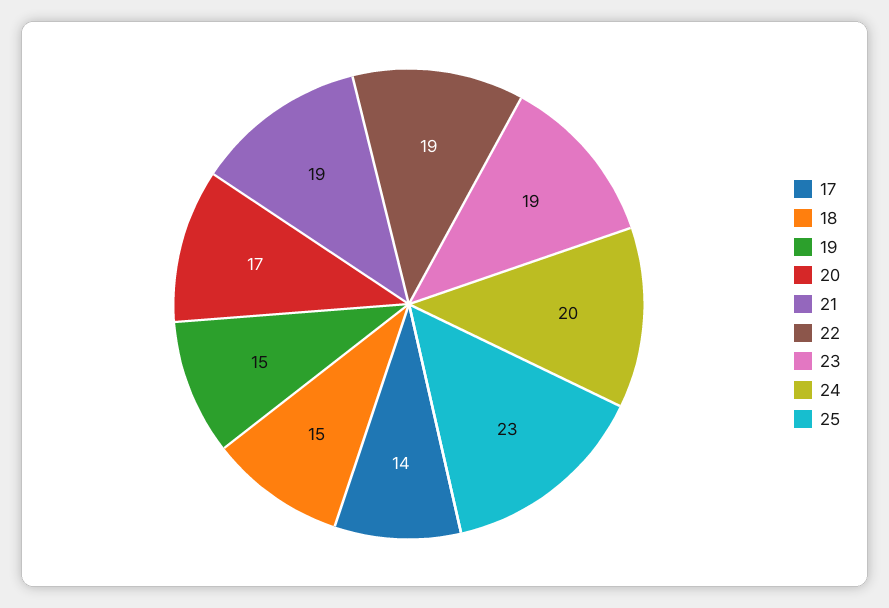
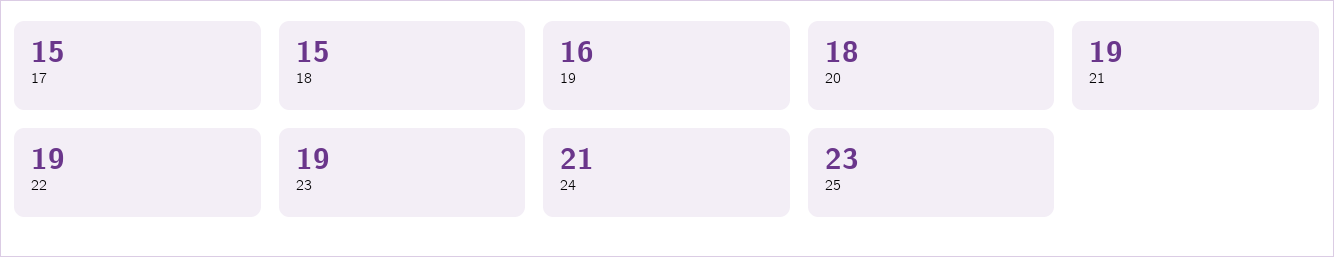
  {
-   "17": 14,
+   "17": 15,
    "18": 15,
-   "19": 15,
+   "19": 16,
-   "20": 17,
+   "20": 18,
    "21": 19,
    "22": 19,
    "23": 19,
-   "24": 20,
+   "24": 21,
    "25": 23
  }

